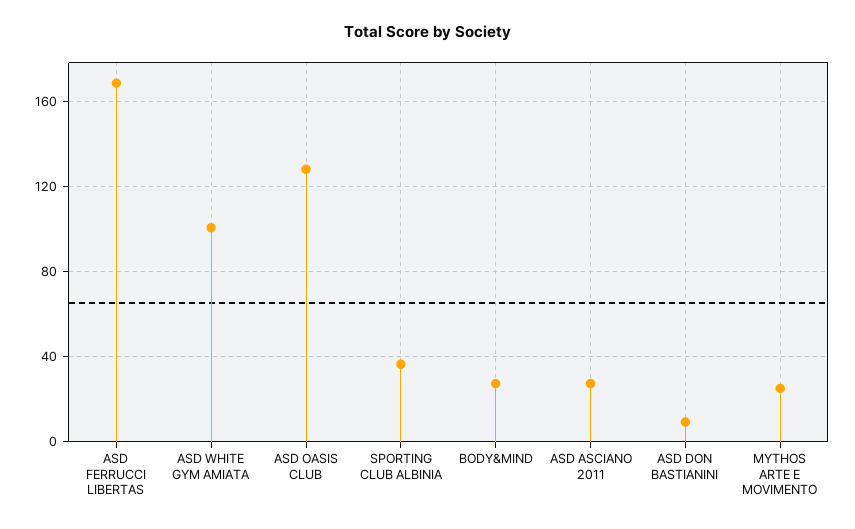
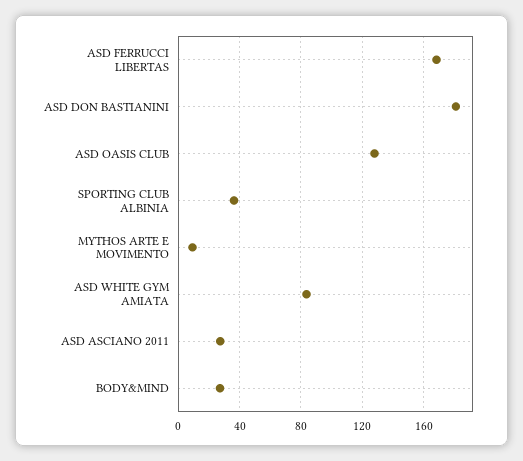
  {
    "ASD FERRUCCI LIBERTAS": 170,
-   "ASD WHITE GYM AMIATA": 100,
+   "ASD WHITE GYM AMIATA": 85,
    "ASD OASIS CLUB": 130,
    "SPORTING CLUB ALBINIA": 35,
    "BODY&MIND": 25,
    "ASD ASCIANO 2011": 25,
-   "ASD DON BASTIANINI": 10,
+   "ASD DON BASTIANINI": 180,
-   "MYTHOS ARTE E MOVIMENTO": 25
+   "MYTHOS ARTE E MOVIMENTO": 10
  }

